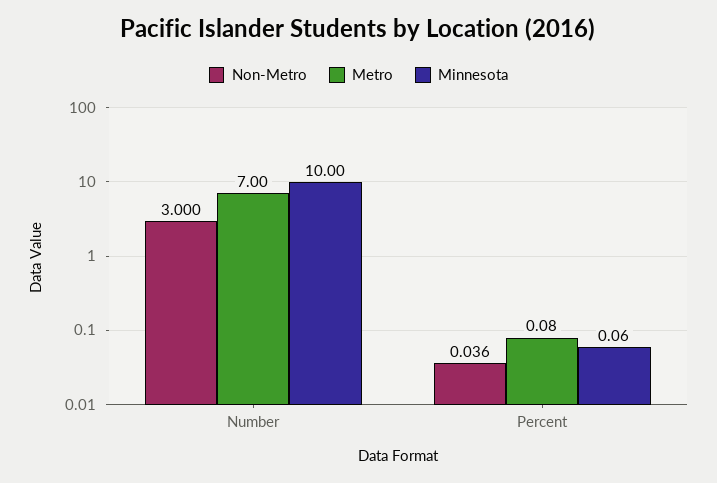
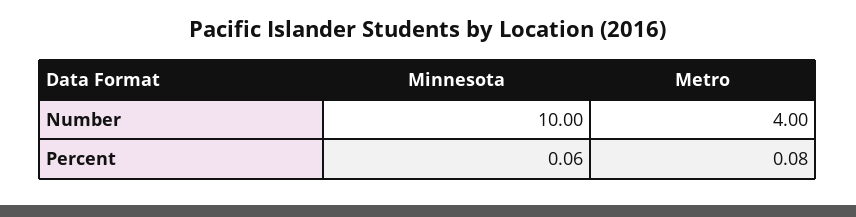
  {
-   "Non-Metro": {
-     "Number": 3,
-     "Percent": 0.036
-   },
    "Metro": {
-     "Number": 7,
+     "Number": 4,
      "Percent": 0.08
    },
    "Minnesota": {
      "Number": 10,
      "Percent": 0.06
    }
  }

